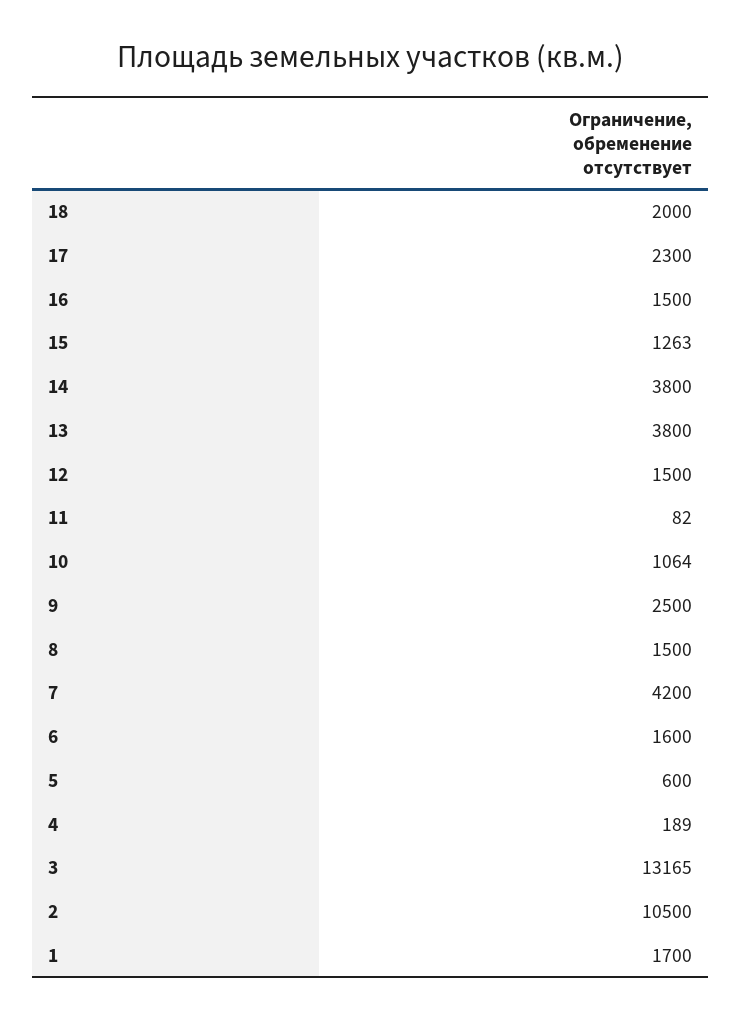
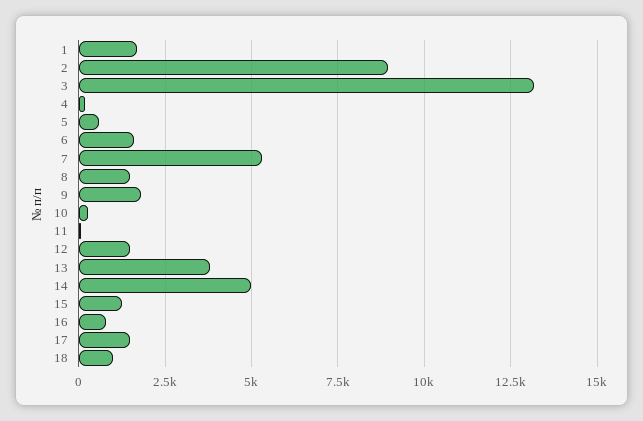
  {
-   "18": 2000,
+   "18": 1000,
-   "17": 2300,
+   "17": 1500,
-   "16": 1500,
+   "16": 750,
    "15": 1263,
-   "14": 3800,
+   "14": 5000,
    "13": 3800,
    "12": 1500,
    "11": 82,
-   "10": 1064,
+   "10": 250,
-   "9": 2500,
+   "9": 1750,
    "8": 1500,
-   "7": 4200,
+   "7": 5250,
    "6": 1600,
    "5": 600,
    "4": 189,
    "3": 13165,
-   "2": 10500,
+   "2": 9000,
    "1": 1700
  }

